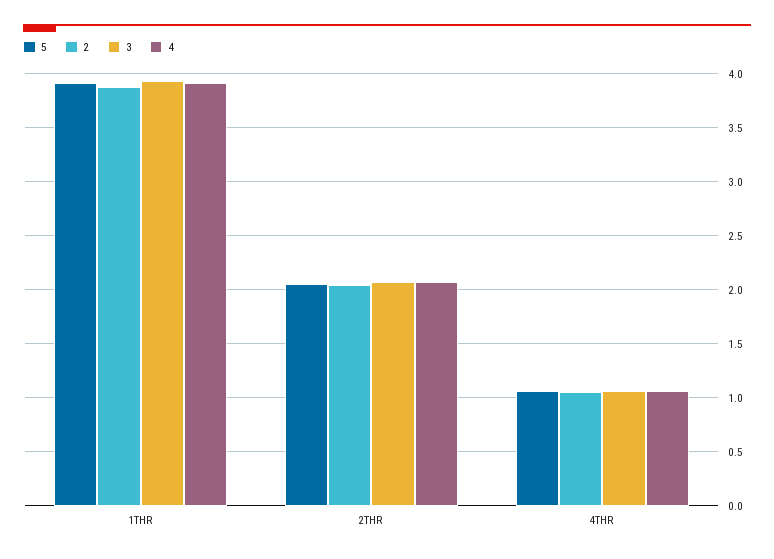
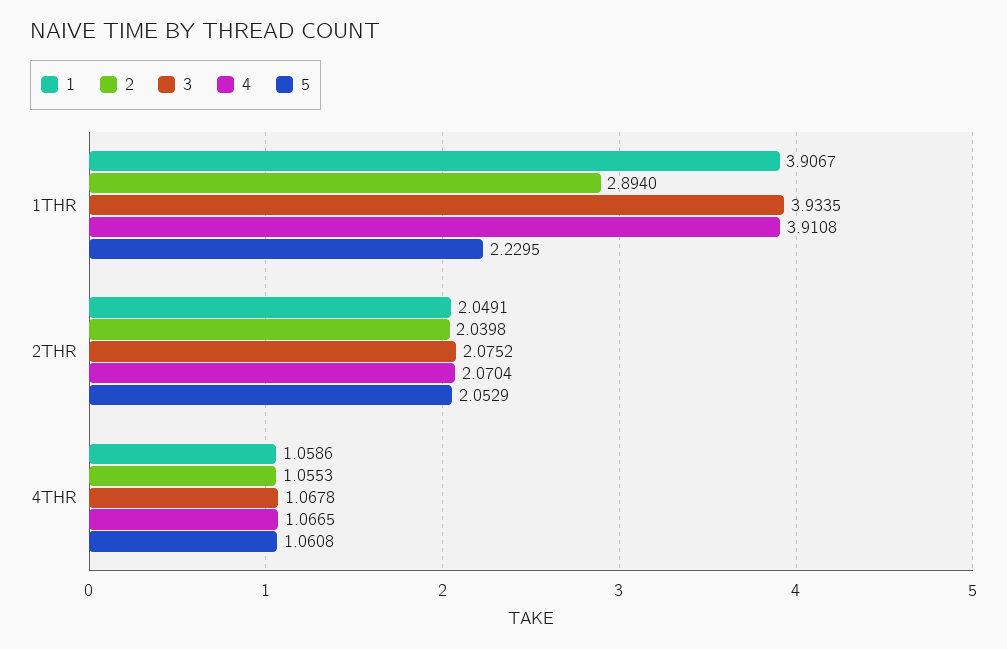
  {
    "5": {
-     "1THR": 3.9,
+     "1THR": 2.2295,
      "2THR": 2.0529,
      "4THR": 1.0608
    },
    "2": {
-     "1THR": 3.9,
+     "1THR": 2.894,
      "2THR": 2.0398,
      "4THR": 1.0553
    },
    "3": {
      "1THR": 3.9335,
      "2THR": 2.0752,
      "4THR": 1.0678
    },
    "4": {
      "1THR": 3.9108,
      "2THR": 2.0704,
      "4THR": 1.0665
-   }
+   },
+   "1": {
+     "1THR": 3.9067,
+     "2THR": 2.0491,
+     "4THR": 1.0586
+   }
  }

